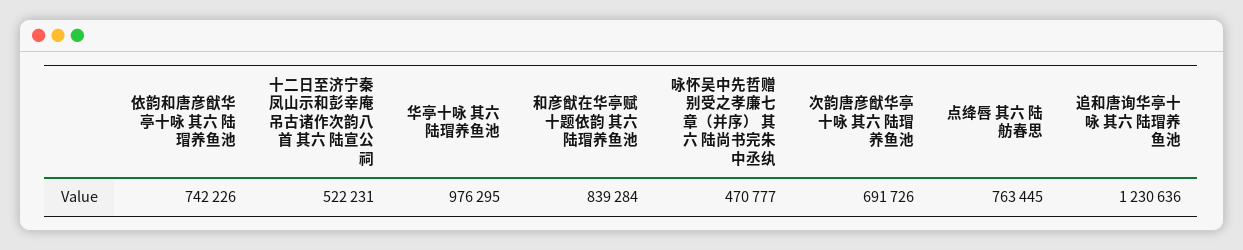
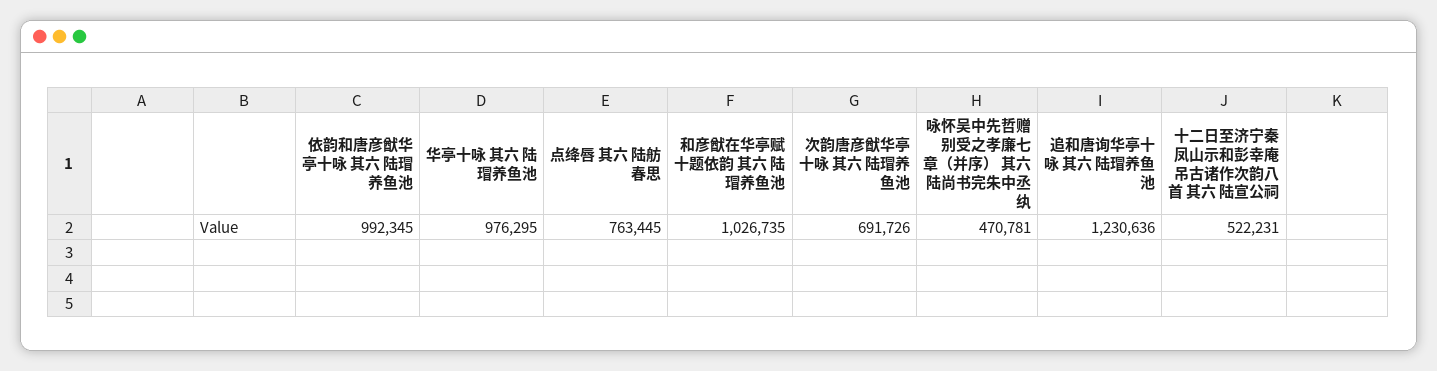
  {
-   "依韵和唐彦猷华亭十咏 其六 陆瑁养鱼池": 742226,
+   "依韵和唐彦猷华亭十咏 其六 陆瑁养鱼池": 992345,
    "十二日至济宁秦凤山示和彭幸庵吊古诸作次韵八首 其六 陆宣公祠": 522231,
    "华亭十咏 其六 陆瑁养鱼池": 976295,
-   "和彦猷在华亭赋十题依韵 其六 陆瑁养鱼池": 839284,
+   "和彦猷在华亭赋十题依韵 其六 陆瑁养鱼池": 1026735,
-   "咏怀吴中先哲赠别受之孝廉七章（并序） 其六 陆尚书完朱中丞纨": 470777,
+   "咏怀吴中先哲赠别受之孝廉七章（并序） 其六 陆尚书完朱中丞纨": 470781,
    "次韵唐彦猷华亭十咏 其六 陆瑁养鱼池": 691726,
    "点绛唇 其六 陆舫春思": 763445,
    "追和唐询华亭十咏 其六 陆瑁养鱼池": 1230636
  }

